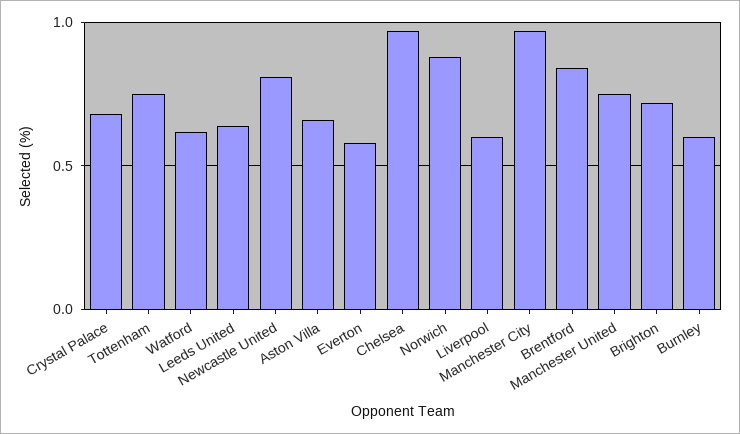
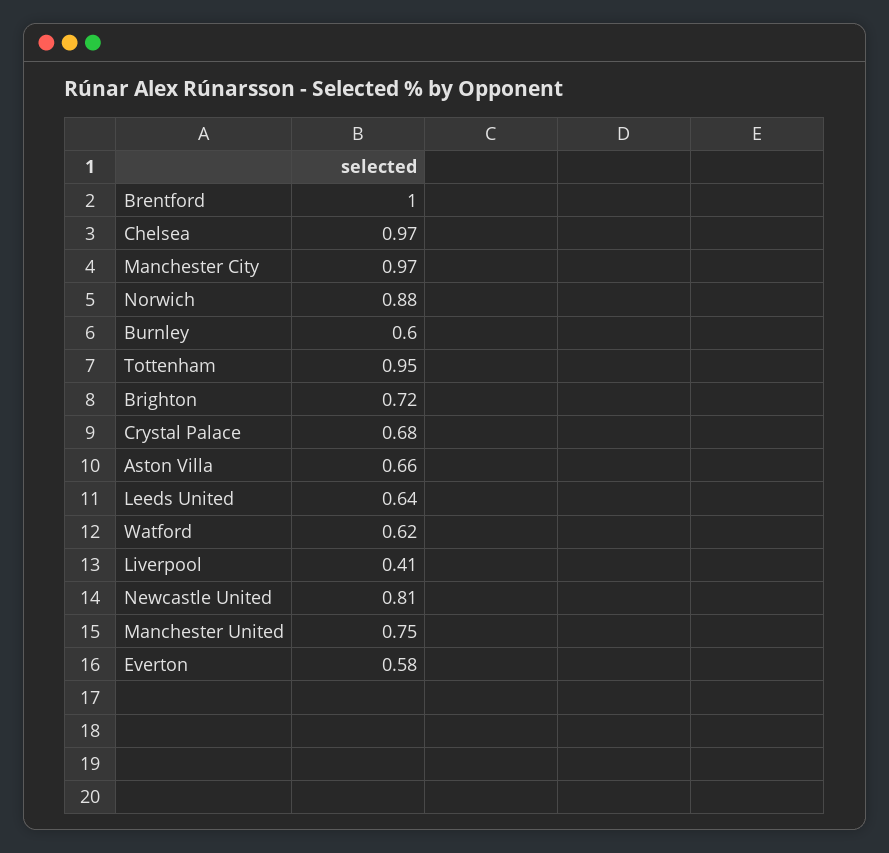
  {
    "Crystal Palace": 0.68,
-   "Tottenham": 0.75,
+   "Tottenham": 0.95,
    "Watford": 0.62,
    "Leeds United": 0.64,
    "Newcastle United": 0.81,
    "Aston Villa": 0.66,
    "Everton": 0.58,
    "Chelsea": 0.97,
    "Norwich": 0.88,
-   "Liverpool": 0.6,
+   "Liverpool": 0.41,
    "Manchester City": 0.97,
-   "Brentford": 0.85,
+   "Brentford": 1,
    "Manchester United": 0.75,
    "Brighton": 0.72,
    "Burnley": 0.6
  }

